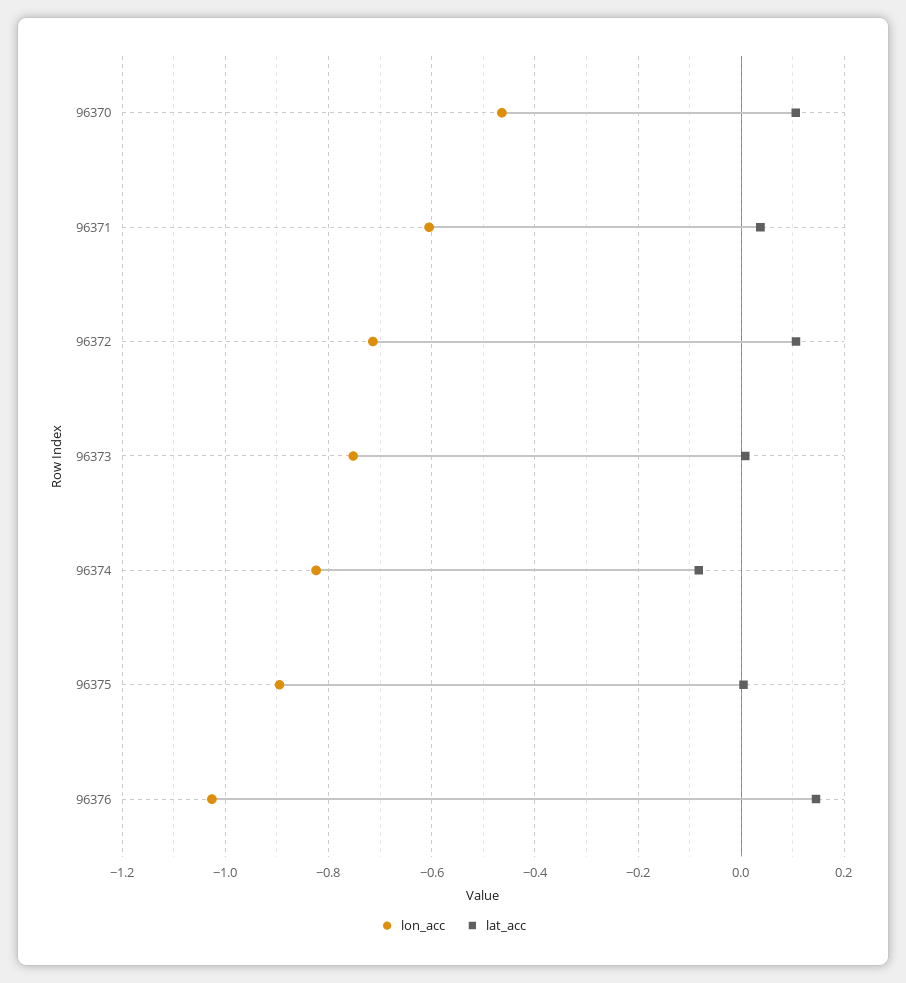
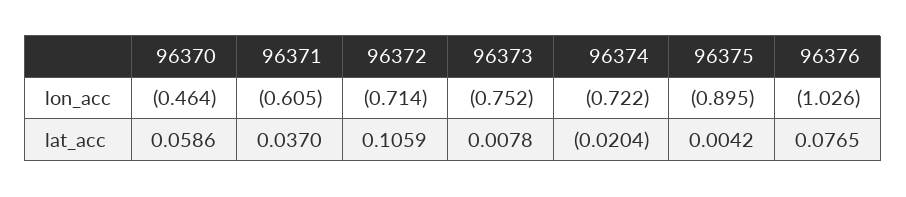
  {
    "lon_acc": {
      "96370": -0.464,
      "96371": -0.605,
      "96372": -0.714,
      "96373": -0.752,
-     "96374": -0.82,
+     "96374": -0.722,
      "96375": -0.895,
      "96376": -1.026
    },
    "lat_acc": {
-     "96370": 0.1,
+     "96370": 0.0586,
      "96371": 0.037,
      "96372": 0.1059,
      "96373": 0.0078,
-     "96374": -0.08,
+     "96374": -0.0204,
      "96375": 0.0042,
-     "96376": 0.14
+     "96376": 0.0765
    }
  }

